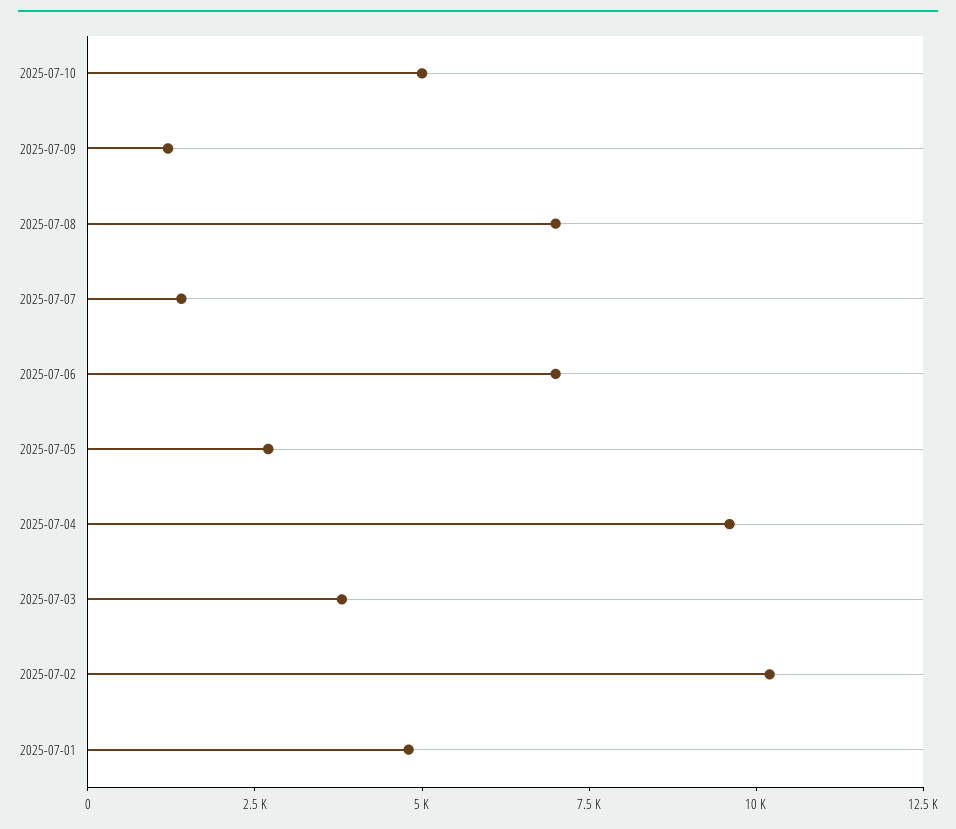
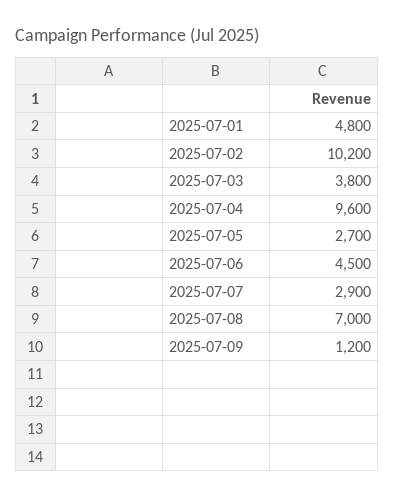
  {
-   "2025-07-10": 5000,
    "2025-07-09": 1200,
    "2025-07-08": 7000,
-   "2025-07-07": 1500,
+   "2025-07-07": 2900,
-   "2025-07-06": 7000,
+   "2025-07-06": 4500,
    "2025-07-05": 2700,
    "2025-07-04": 9600,
    "2025-07-03": 3800,
    "2025-07-02": 10200,
    "2025-07-01": 4800
  }

